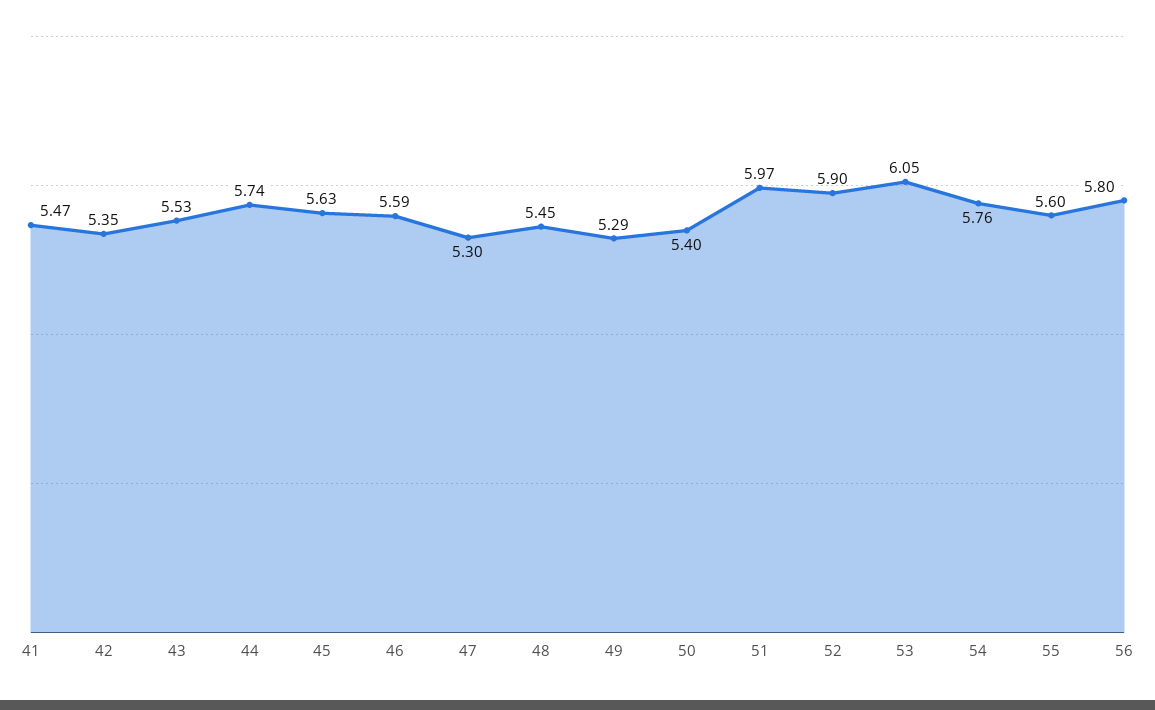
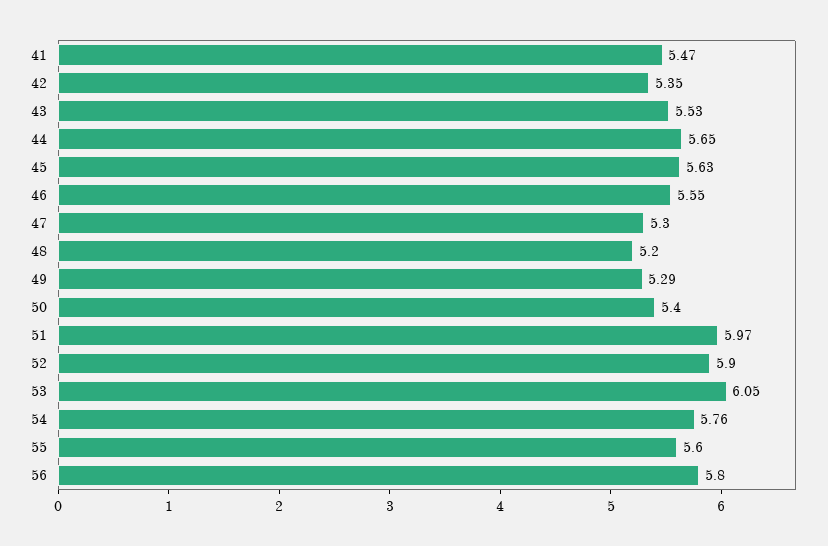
  {
    "41": 5.47,
    "42": 5.35,
    "43": 5.53,
-   "44": 5.74,
+   "44": 5.65,
    "45": 5.63,
-   "46": 5.59,
+   "46": 5.55,
    "47": 5.3,
-   "48": 5.45,
+   "48": 5.2,
    "49": 5.29,
    "50": 5.4,
    "51": 5.97,
    "52": 5.9,
    "53": 6.05,
    "54": 5.76,
    "55": 5.6,
    "56": 5.8
  }

